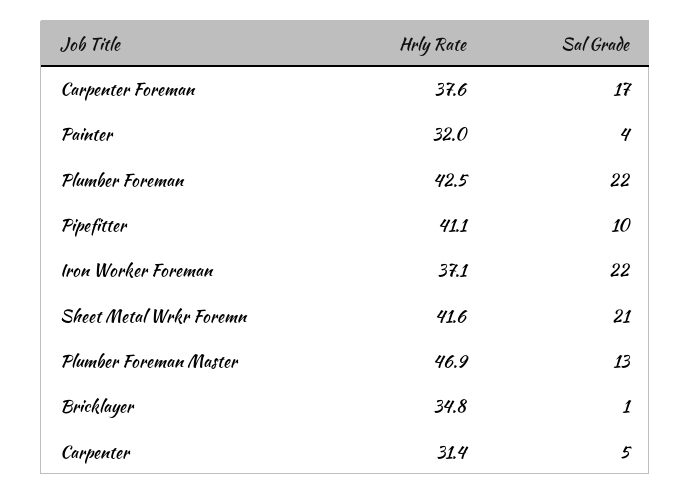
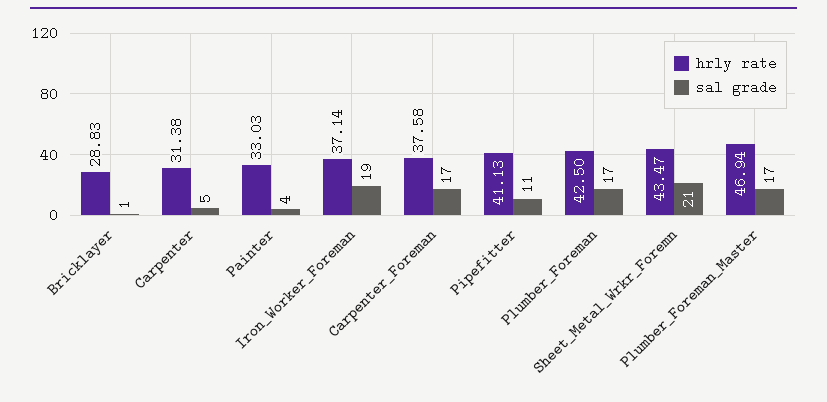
  {
    "Hrly Rate": {
      "Carpenter Foreman": 37.58,
-     "Painter": 32,
+     "Painter": 33.03,
      "Plumber Foreman": 42.5,
      "Pipefitter": 41.13,
      "Iron Worker Foreman": 37.14,
-     "Sheet Metal Wrkr Foremn": 41.6,
+     "Sheet Metal Wrkr Foremn": 43.47,
      "Plumber Foreman Master": 46.94,
-     "Bricklayer": 34.8,
+     "Bricklayer": 28.83,
      "Carpenter": 31.38
    },
    "Sal Grade": {
      "Carpenter Foreman": 17,
      "Painter": 4,
-     "Plumber Foreman": 22,
+     "Plumber Foreman": 17,
-     "Pipefitter": 10,
+     "Pipefitter": 11,
-     "Iron Worker Foreman": 22,
+     "Iron Worker Foreman": 19,
      "Sheet Metal Wrkr Foremn": 21,
-     "Plumber Foreman Master": 13,
+     "Plumber Foreman Master": 17,
      "Bricklayer": 1,
      "Carpenter": 5
    }
  }

